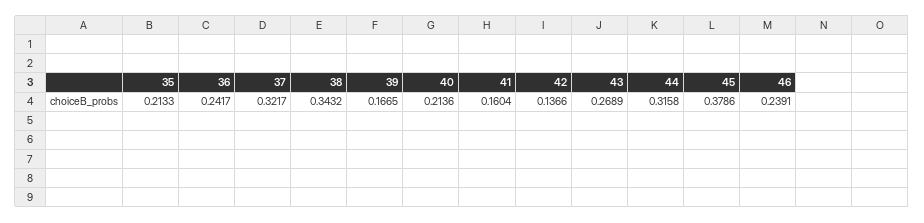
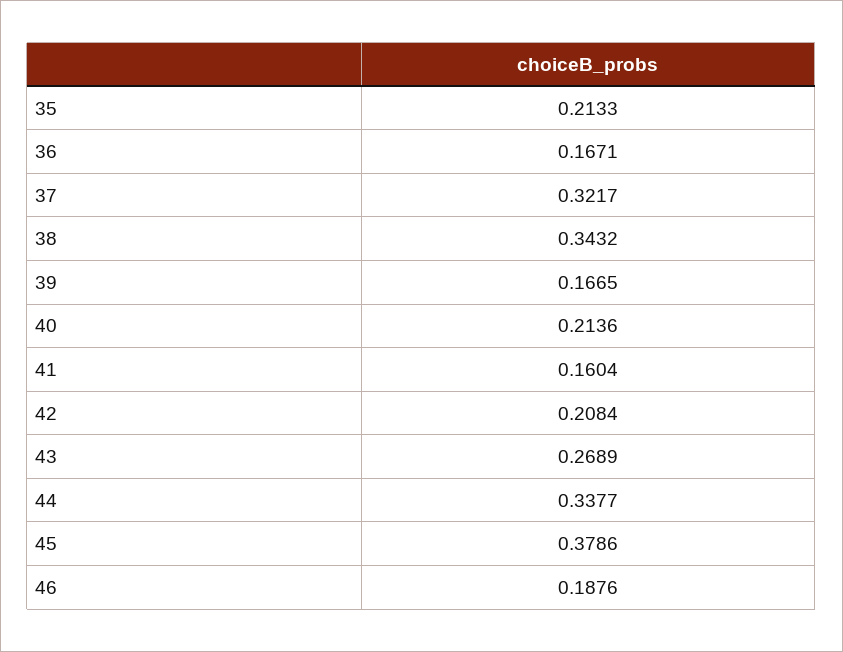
  {
    "35": 0.2133,
-   "36": 0.2417,
+   "36": 0.1671,
    "37": 0.3217,
    "38": 0.3432,
    "39": 0.1665,
    "40": 0.2136,
    "41": 0.1604,
-   "42": 0.1366,
+   "42": 0.2084,
    "43": 0.2689,
-   "44": 0.3158,
+   "44": 0.3377,
    "45": 0.3786,
-   "46": 0.2391
+   "46": 0.1876
  }

